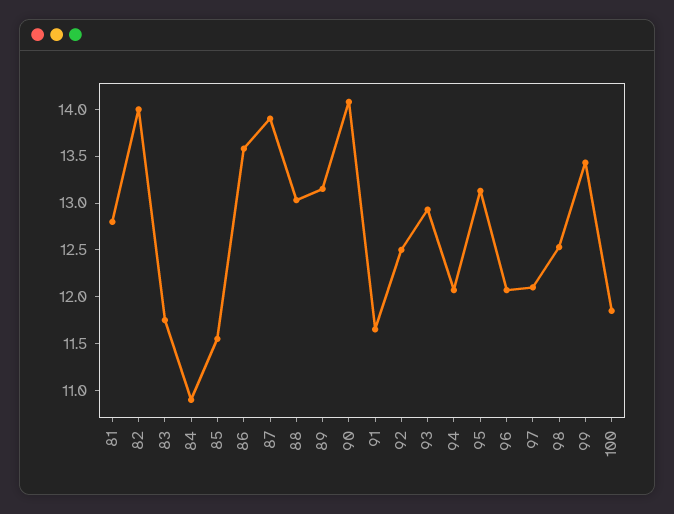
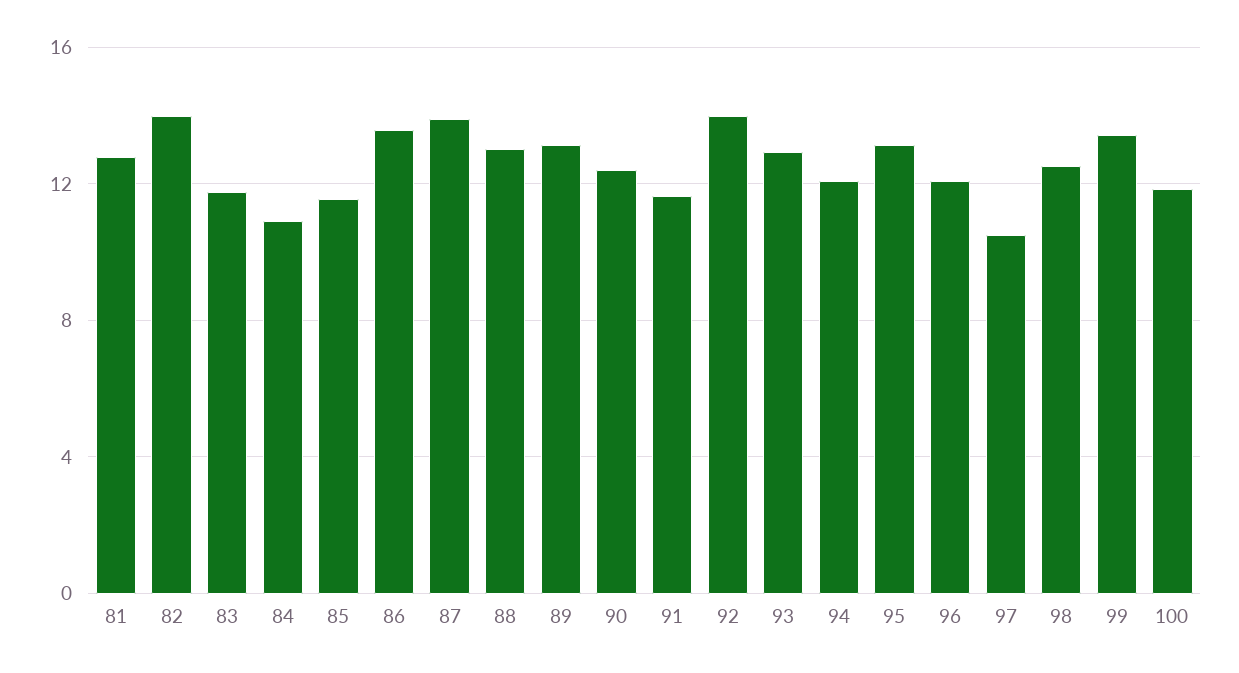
  {
    "81": 12.8,
    "82": 14,
    "83": 11.8,
    "84": 10.9,
    "85": 11.6,
    "86": 13.6,
    "87": 13.9,
    "88": 13,
    "89": 13.2,
-   "90": 14.1,
+   "90": 12.5,
    "91": 11.7,
-   "92": 12.5,
+   "92": 14,
    "93": 12.9,
    "94": 12.1,
    "95": 13.1,
    "96": 12.1,
-   "97": 12.1,
+   "97": 10.5,
    "98": 12.5,
    "99": 13.4,
    "100": 11.9
  }

